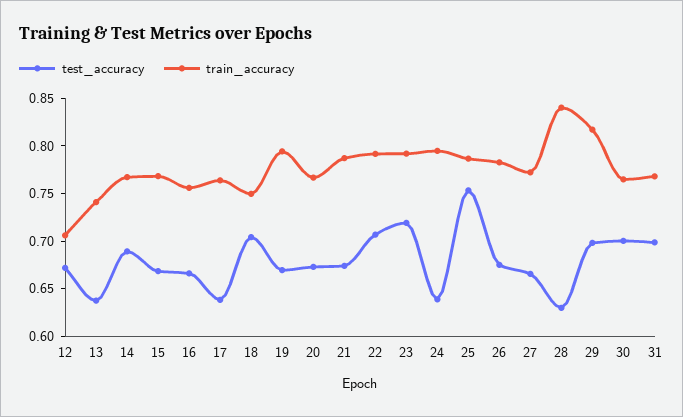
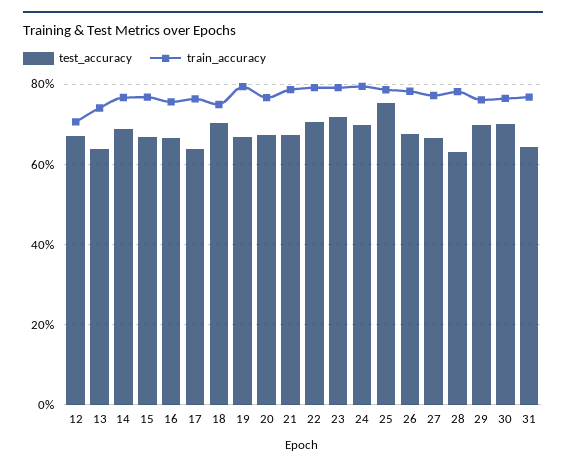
  {
    "test_accuracy": {
      "12": 0.67,
      "13": 0.64,
      "14": 0.69,
      "15": 0.67,
      "16": 0.67,
      "17": 0.64,
      "18": 0.7,
      "19": 0.67,
      "20": 0.67,
      "21": 0.67,
      "22": 0.71,
      "23": 0.72,
-     "24": 0.64,
+     "24": 0.7,
      "25": 0.75,
      "26": 0.68,
      "27": 0.67,
      "28": 0.63,
      "29": 0.7,
      "30": 0.7,
-     "31": 0.7
+     "31": 0.64
    },
    "train_accuracy": {
      "12": 0.71,
      "13": 0.74,
      "14": 0.77,
      "15": 0.77,
      "16": 0.76,
      "17": 0.76,
      "18": 0.75,
      "19": 0.79,
      "20": 0.77,
      "21": 0.79,
      "22": 0.79,
      "23": 0.79,
      "24": 0.79,
      "25": 0.79,
      "26": 0.78,
      "27": 0.77,
-     "28": 0.84,
+     "28": 0.78,
-     "29": 0.82,
+     "29": 0.76,
      "30": 0.76,
      "31": 0.77
    }
  }

